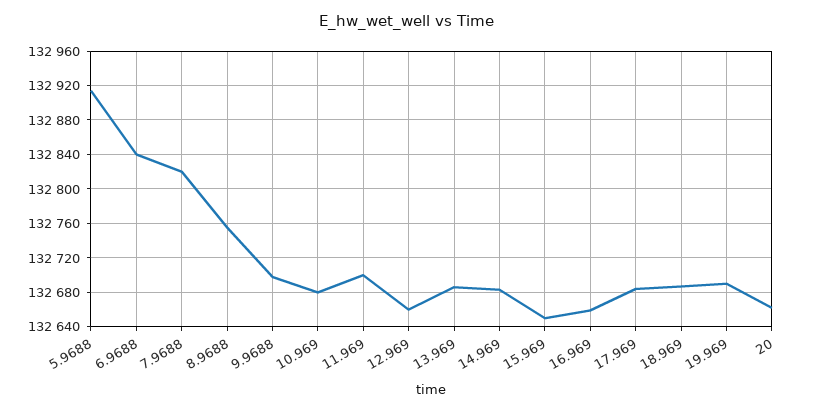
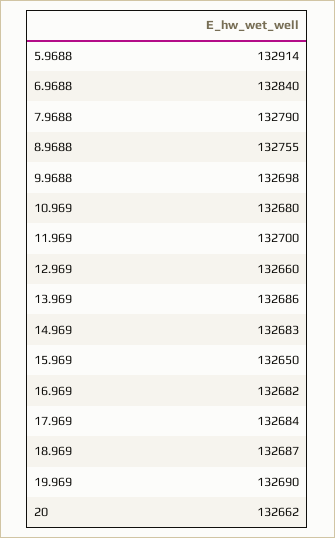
  {
    "5.9688": 132914,
    "6.9688": 132840,
-   "7.9688": 132820,
+   "7.9688": 132790,
    "8.9688": 132755,
    "9.9688": 132698,
    "10.969": 132680,
    "11.969": 132700,
    "12.969": 132660,
    "13.969": 132686,
    "14.969": 132683,
    "15.969": 132650,
-   "16.969": 132660,
+   "16.969": 132682,
    "17.969": 132684,
    "18.969": 132687,
    "19.969": 132690,
    "20": 132662
  }

